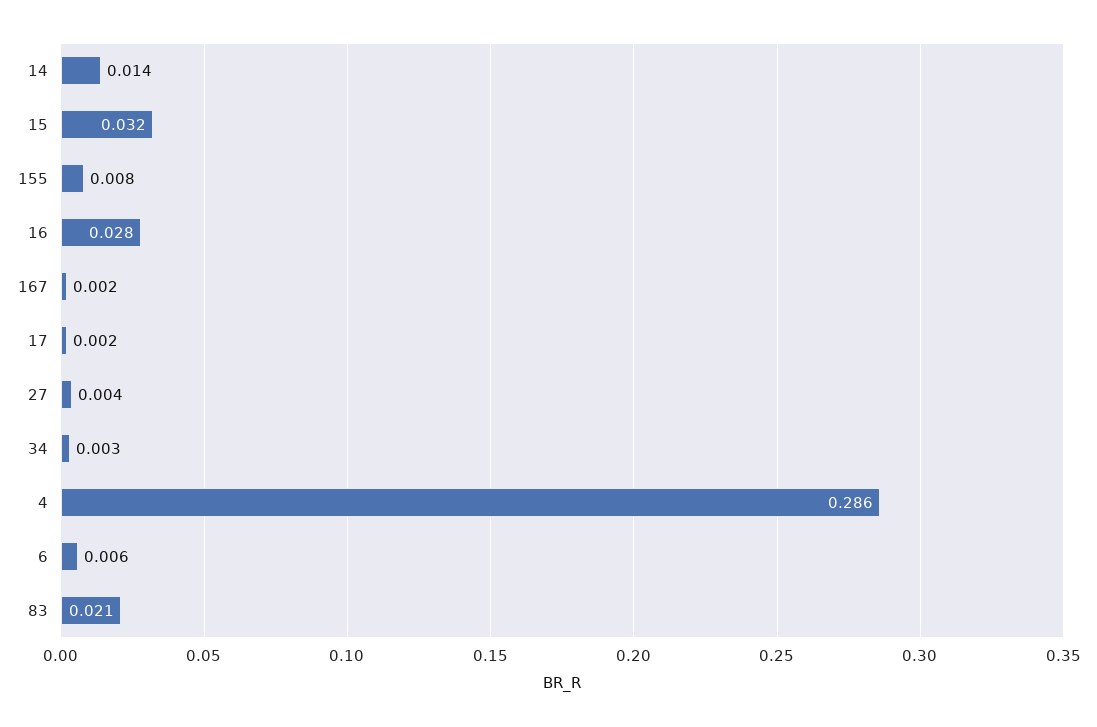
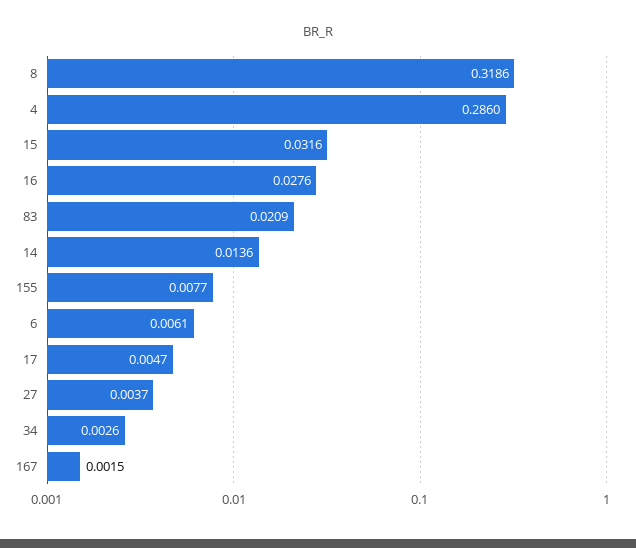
  {
    "14": 0.0136,
    "15": 0.0316,
    "155": 0.0077,
    "16": 0.0276,
    "167": 0.0015,
-   "17": 0.002,
+   "17": 0.0047,
    "27": 0.0037,
    "34": 0.0026,
    "4": 0.286,
    "6": 0.0061,
-   "83": 0.0209
+   "83": 0.0209,
+   "8": 0.3186
  }

